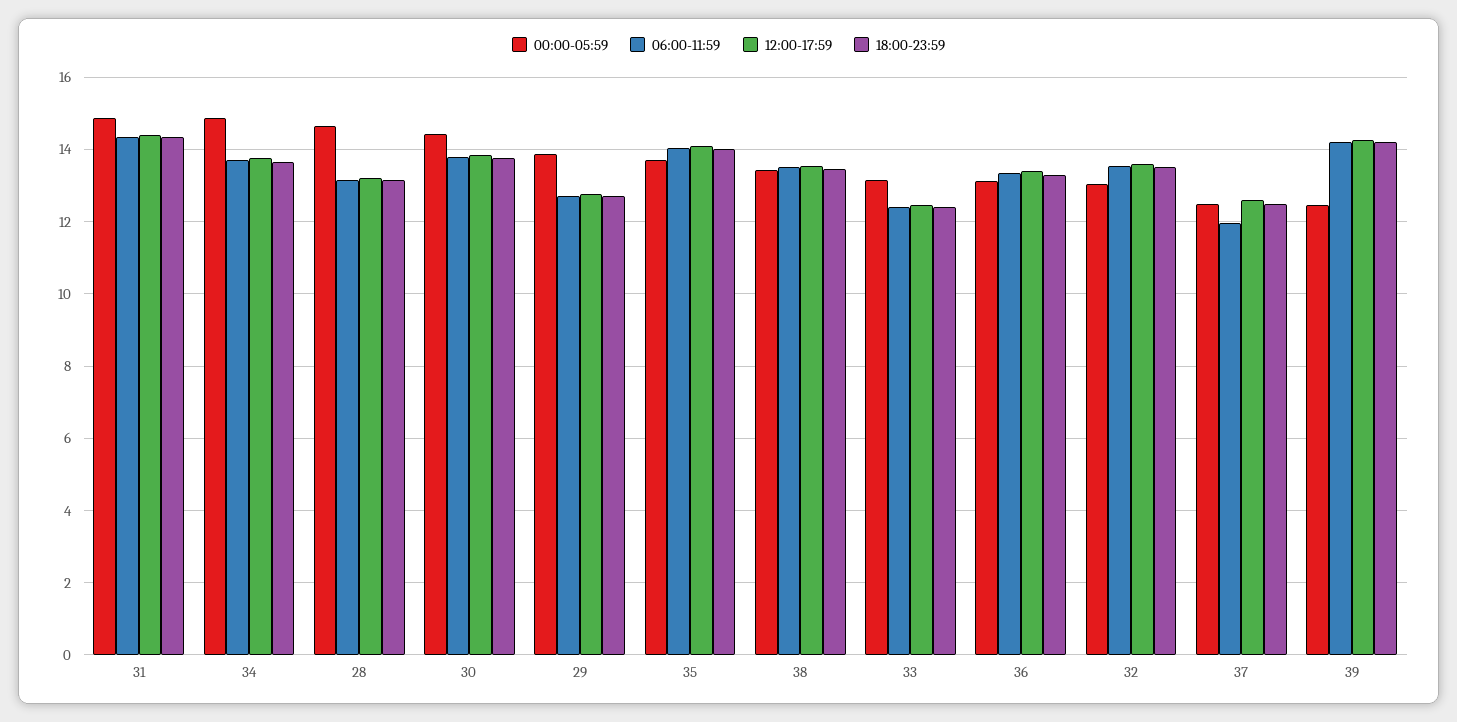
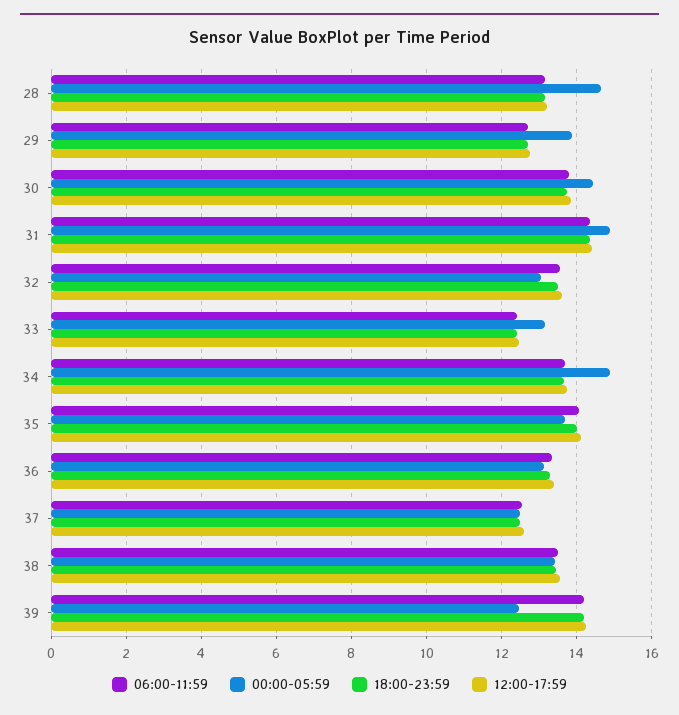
  {
    "00:00-05:59": {
      "31": 14.8,
      "34": 14.8,
      "28": 14.6,
      "30": 14.4,
      "29": 13.8,
      "35": 13.8,
      "38": 13.4,
      "33": 13.2,
      "36": 13.2,
      "32": 13,
      "37": 12.6,
      "39": 12.4
    },
    "06:00-11:59": {
      "31": 14.4,
      "34": 13.8,
      "28": 13.2,
      "30": 13.8,
      "29": 12.8,
      "35": 14,
      "38": 13.6,
      "33": 12.4,
      "36": 13.4,
      "32": 13.6,
-     "37": 12,
+     "37": 12.6,
      "39": 14.2
    },
    "12:00-17:59": {
      "31": 14.4,
      "34": 13.8,
      "28": 13.2,
      "30": 13.8,
      "29": 12.8,
      "35": 14.2,
      "38": 13.6,
      "33": 12.4,
      "36": 13.4,
      "32": 13.6,
      "37": 12.6,
      "39": 14.2
    },
    "18:00-23:59": {
      "31": 14.4,
      "34": 13.6,
      "28": 13.2,
      "30": 13.8,
      "29": 12.8,
      "35": 14,
      "38": 13.4,
      "33": 12.4,
      "36": 13.4,
      "32": 13.6,
      "37": 12.6,
      "39": 14.2
    }
  }

